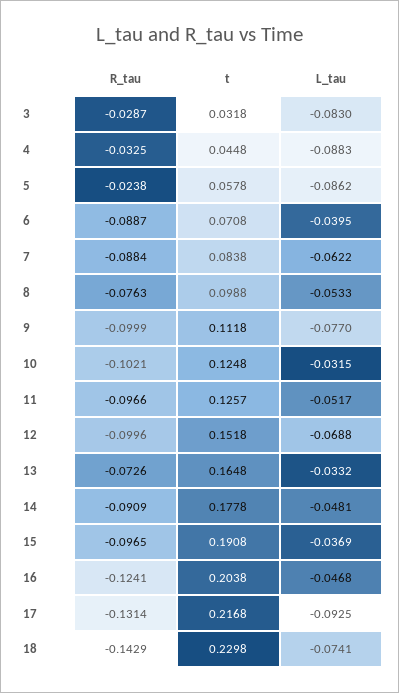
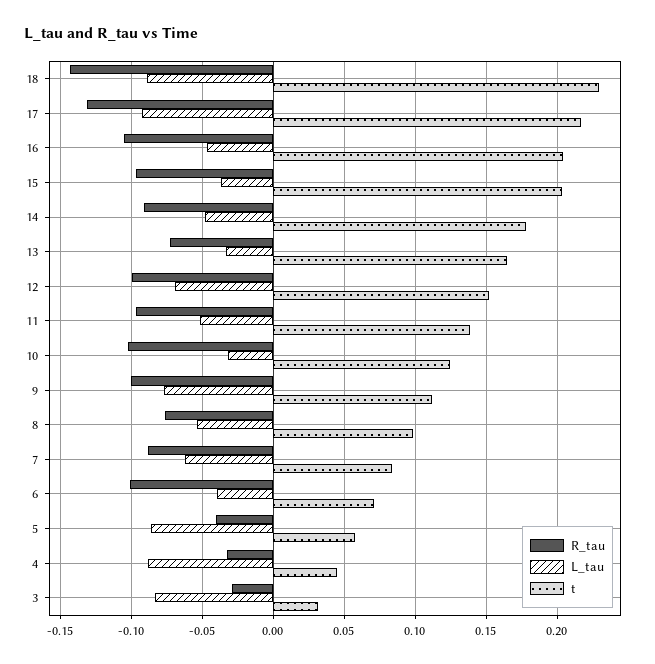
  {
    "R_tau": {
      "3": -0.0287,
      "4": -0.0325,
-     "5": -0.0238,
+     "5": -0.04,
-     "6": -0.0887,
+     "6": -0.1,
      "7": -0.0884,
      "8": -0.0763,
      "9": -0.0999,
      "10": -0.1021,
      "11": -0.0966,
      "12": -0.0996,
      "13": -0.0726,
      "14": -0.0909,
      "15": -0.0965,
-     "16": -0.1241,
+     "16": -0.105,
      "17": -0.1314,
      "18": -0.1429
    },
    "t": {
      "3": 0.0318,
      "4": 0.0448,
      "5": 0.0578,
      "6": 0.0708,
      "7": 0.0838,
      "8": 0.0988,
      "9": 0.1118,
      "10": 0.1248,
-     "11": 0.1257,
+     "11": 0.14,
      "12": 0.1518,
      "13": 0.1648,
      "14": 0.1778,
-     "15": 0.1908,
+     "15": 0.205,
      "16": 0.2038,
      "17": 0.2168,
      "18": 0.2298
    },
    "L_tau": {
      "3": -0.083,
      "4": -0.0883,
      "5": -0.0862,
      "6": -0.0395,
      "7": -0.0622,
      "8": -0.0533,
      "9": -0.077,
      "10": -0.0315,
      "11": -0.0517,
      "12": -0.0688,
      "13": -0.0332,
      "14": -0.0481,
      "15": -0.0369,
      "16": -0.0468,
      "17": -0.0925,
-     "18": -0.0741
+     "18": -0.09
    }
  }

